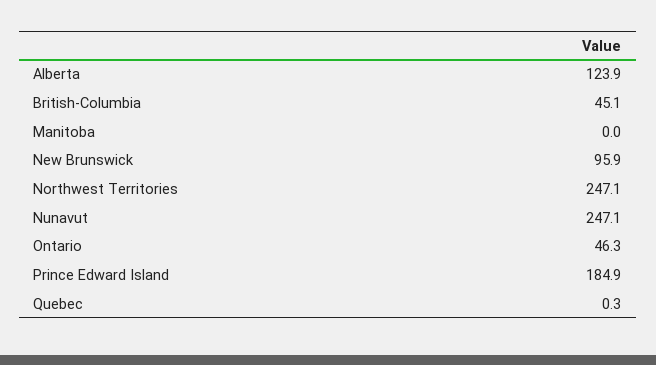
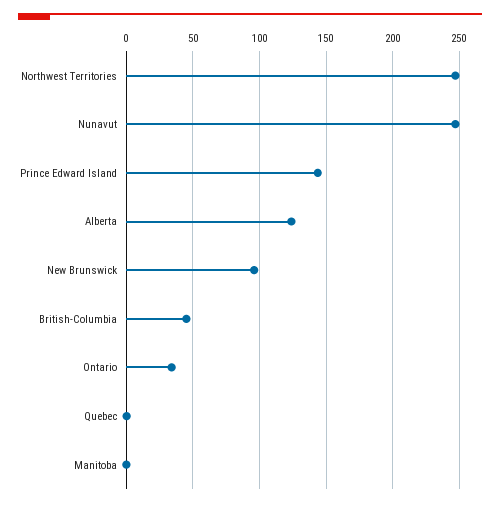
  {
    "Alberta": 123.9,
    "British-Columbia": 45.1,
    "Manitoba": 0,
    "New Brunswick": 95.9,
    "Northwest Territories": 247.1,
    "Nunavut": 247.1,
-   "Ontario": 46.3,
+   "Ontario": 35,
-   "Prince Edward Island": 184.9,
+   "Prince Edward Island": 145,
    "Quebec": 0.3
  }

